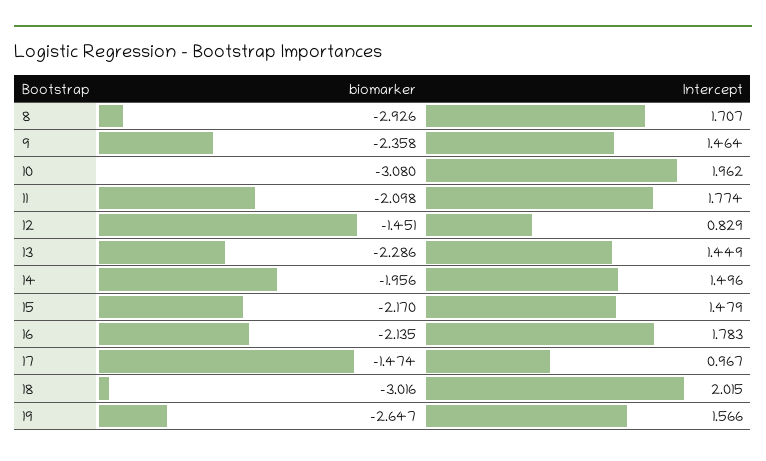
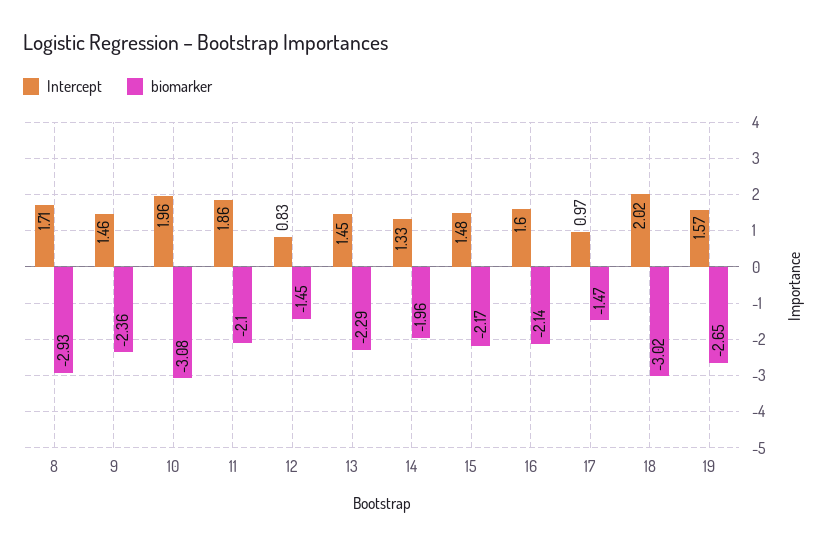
  {
    "biomarker": {
      "8": -2.926,
      "9": -2.358,
      "10": -3.08,
      "11": -2.098,
      "12": -1.451,
      "13": -2.286,
      "14": -1.956,
      "15": -2.17,
      "16": -2.135,
      "17": -1.474,
      "18": -3.016,
      "19": -2.647
    },
    "Intercept": {
      "8": 1.707,
      "9": 1.464,
      "10": 1.962,
-     "11": 1.774,
+     "11": 1.86,
      "12": 0.829,
      "13": 1.449,
-     "14": 1.496,
+     "14": 1.33,
      "15": 1.479,
-     "16": 1.783,
+     "16": 1.6,
      "17": 0.967,
      "18": 2.015,
      "19": 1.566
    }
  }

